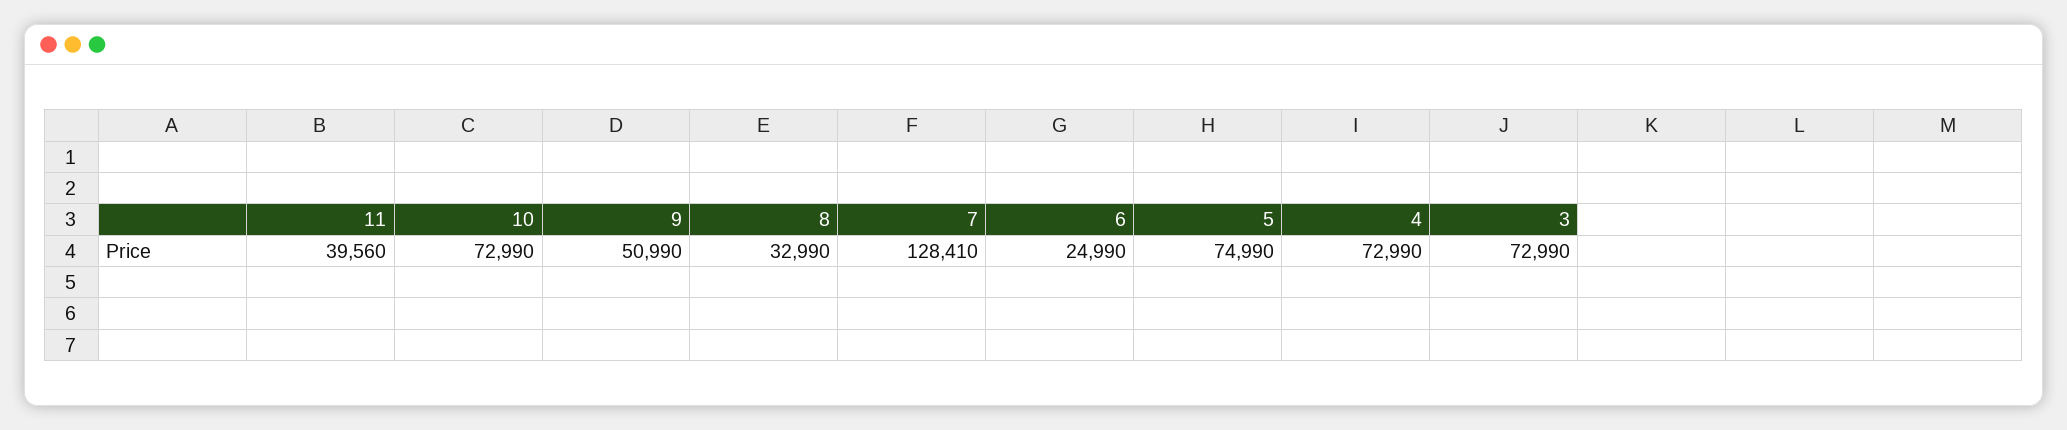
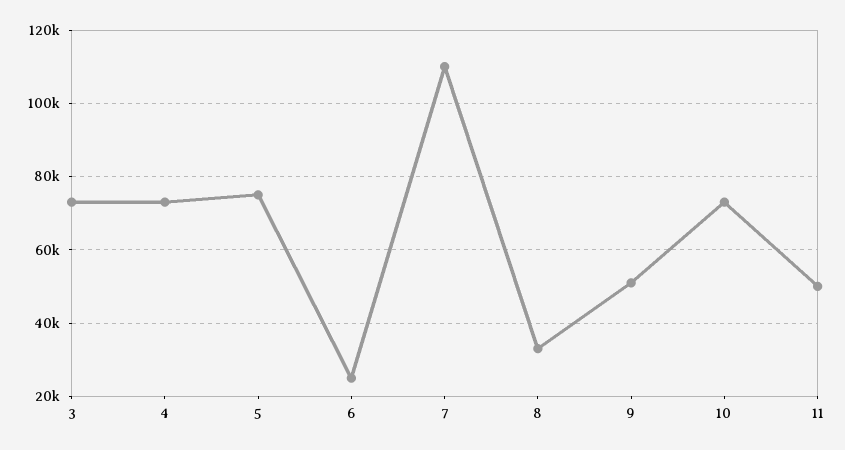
  {
-   "11": 39560,
+   "11": 50000,
    "10": 72990,
    "9": 50990,
    "8": 32990,
-   "7": 128410,
+   "7": 110000,
    "6": 24990,
    "5": 74990,
    "4": 72990,
    "3": 72990
  }

